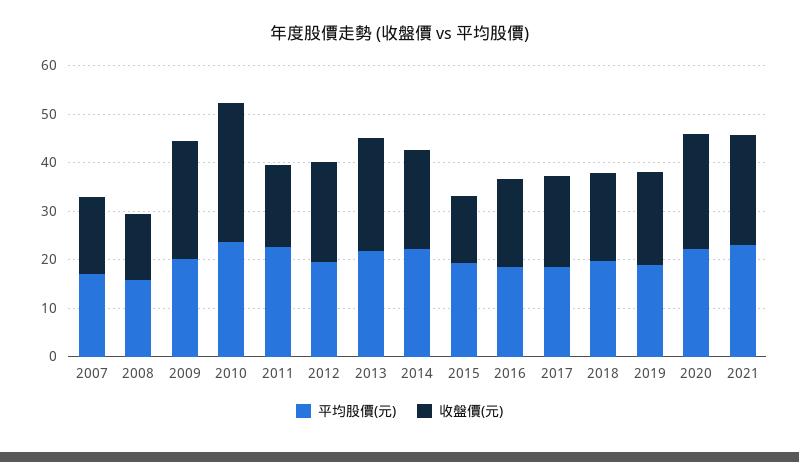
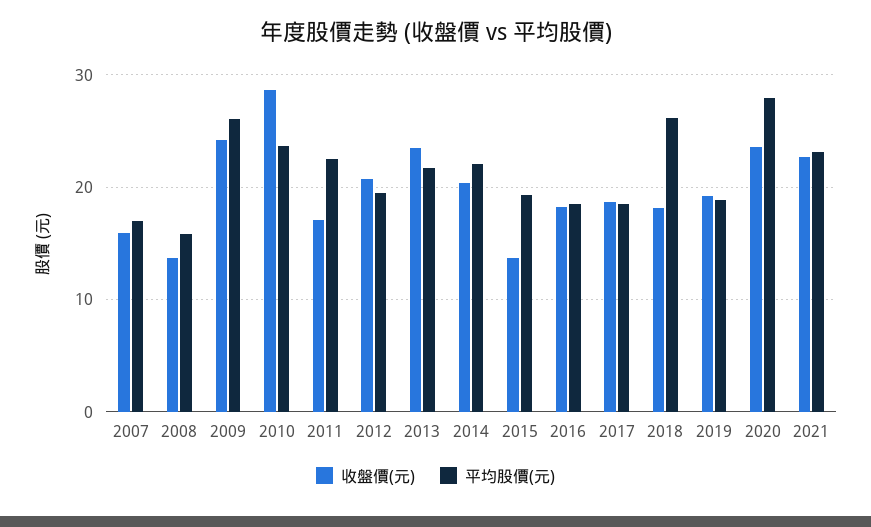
  {
    "平均股價(元)": {
      "2007": 17,
      "2008": 16,
-     "2009": 20,
+     "2009": 26,
      "2010": 24,
      "2011": 23,
      "2012": 20,
      "2013": 22,
      "2014": 22,
      "2015": 19,
      "2016": 19,
      "2017": 19,
-     "2018": 20,
+     "2018": 26,
      "2019": 19,
-     "2020": 22,
+     "2020": 28,
      "2021": 23
    },
    "收盤價(元)": {
      "2007": 16,
      "2008": 14,
      "2009": 24,
      "2010": 29,
      "2011": 17,
      "2012": 21,
      "2013": 23,
      "2014": 20,
      "2015": 14,
      "2016": 18,
      "2017": 19,
      "2018": 18,
      "2019": 19,
      "2020": 24,
      "2021": 23
    }
  }

